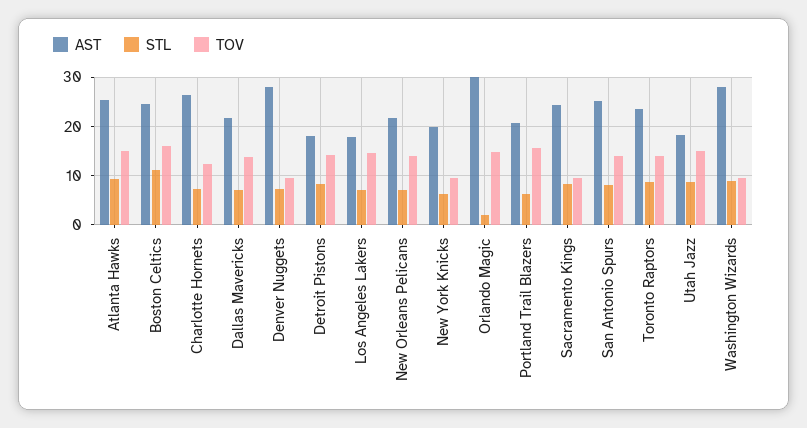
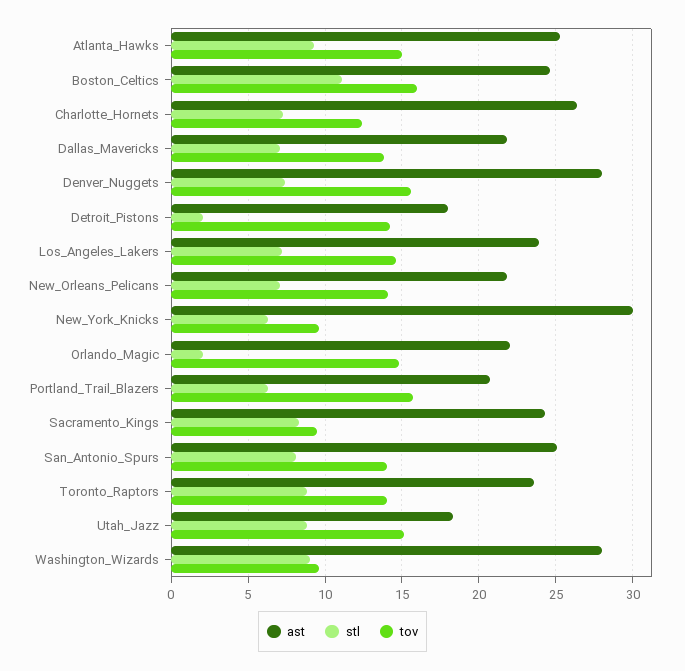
  {
    "AST": {
      "Atlanta Hawks": 25.5,
      "Boston Celtics": 24.5,
      "Charlotte Hornets": 26.5,
      "Dallas Mavericks": 22,
      "Denver Nuggets": 28,
      "Detroit Pistons": 18,
-     "Los Angeles Lakers": 18,
+     "Los Angeles Lakers": 24,
      "New Orleans Pelicans": 22,
-     "New York Knicks": 20,
+     "New York Knicks": 30,
-     "Orlando Magic": 30,
+     "Orlando Magic": 22,
      "Portland Trail Blazers": 20.5,
      "Sacramento Kings": 24.5,
      "San Antonio Spurs": 25,
      "Toronto Raptors": 23.5,
      "Utah Jazz": 18.5,
      "Washington Wizards": 28
    },
    "STL": {
      "Atlanta Hawks": 9.5,
      "Boston Celtics": 11,
      "Charlotte Hornets": 7.5,
      "Dallas Mavericks": 7,
      "Denver Nuggets": 7.5,
-     "Detroit Pistons": 8,
+     "Detroit Pistons": 2,
      "Los Angeles Lakers": 7,
      "New Orleans Pelicans": 7,
      "New York Knicks": 6.5,
      "Orlando Magic": 2,
      "Portland Trail Blazers": 6.5,
      "Sacramento Kings": 8.5,
      "San Antonio Spurs": 8,
      "Toronto Raptors": 9,
      "Utah Jazz": 9,
      "Washington Wizards": 9
    },
    "TOV": {
      "Atlanta Hawks": 15,
      "Boston Celtics": 16,
      "Charlotte Hornets": 12.5,
      "Dallas Mavericks": 14,
-     "Denver Nuggets": 10,
+     "Denver Nuggets": 15.5,
      "Detroit Pistons": 14,
      "Los Angeles Lakers": 14.5,
      "New Orleans Pelicans": 14,
      "New York Knicks": 9.5,
      "Orlando Magic": 15,
      "Portland Trail Blazers": 15.5,
      "Sacramento Kings": 9.5,
      "San Antonio Spurs": 14,
      "Toronto Raptors": 14,
      "Utah Jazz": 15,
      "Washington Wizards": 9.5
    }
  }

